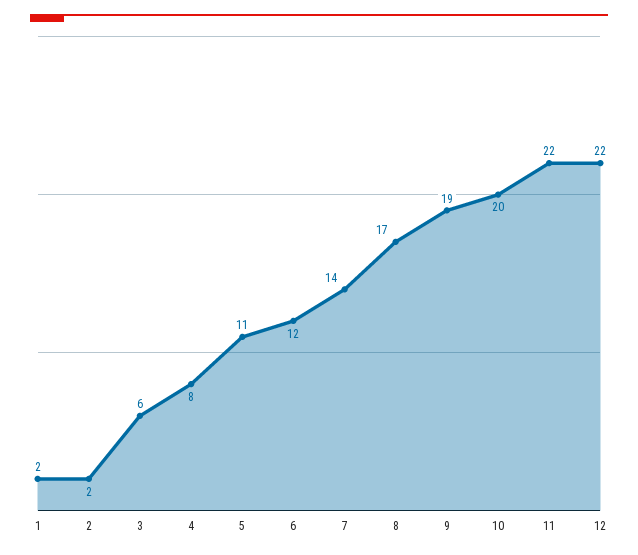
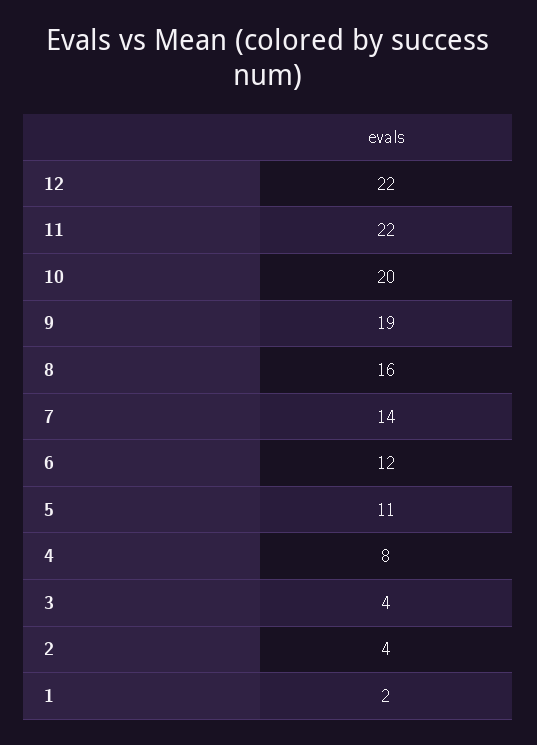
  {
    "1": 2,
-   "2": 2,
+   "2": 4,
-   "3": 6,
+   "3": 4,
    "4": 8,
    "5": 11,
    "6": 12,
    "7": 14,
-   "8": 17,
+   "8": 16,
    "9": 19,
    "10": 20,
    "11": 22,
    "12": 22
  }

